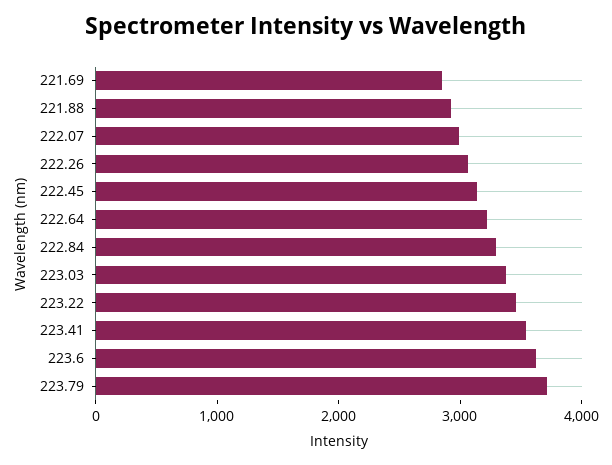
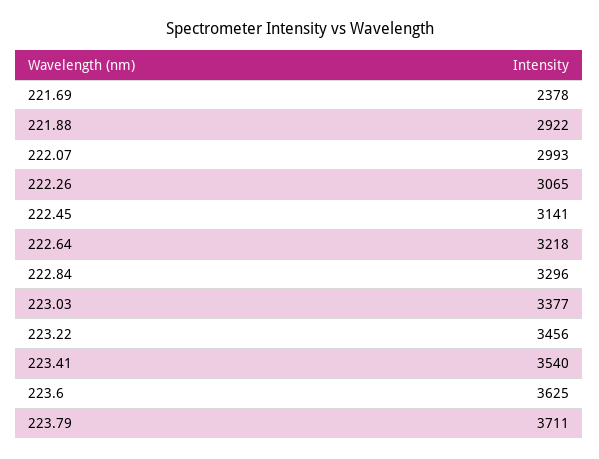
  {
-   "221.69": 2800,
+   "221.69": 2378,
    "221.88": 2922,
    "222.07": 2993,
    "222.26": 3065,
    "222.45": 3141,
    "222.64": 3218,
    "222.84": 3296,
    "223.03": 3377,
    "223.22": 3456,
    "223.41": 3540,
    "223.6": 3625,
    "223.79": 3711
  }

